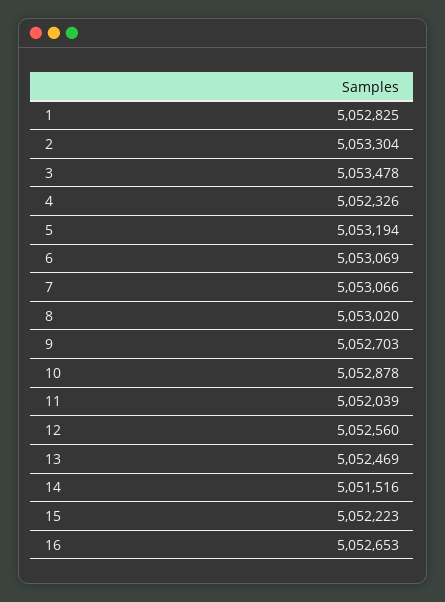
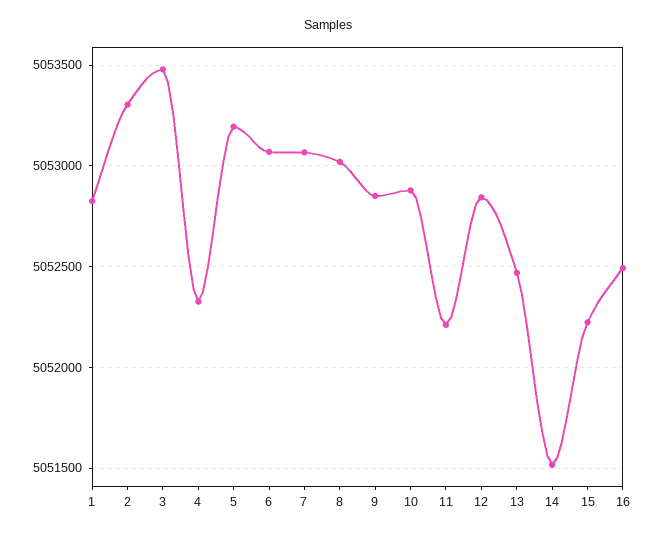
  {
    "1": 5052825,
    "2": 5053304,
    "3": 5053478,
    "4": 5052326,
    "5": 5053194,
    "6": 5053069,
    "7": 5053066,
    "8": 5053020,
-   "9": 5052703,
+   "9": 5052850,
    "10": 5052878,
-   "11": 5052039,
+   "11": 5052200,
-   "12": 5052560,
+   "12": 5052850,
    "13": 5052469,
    "14": 5051516,
    "15": 5052223,
-   "16": 5052653
+   "16": 5052500
  }

